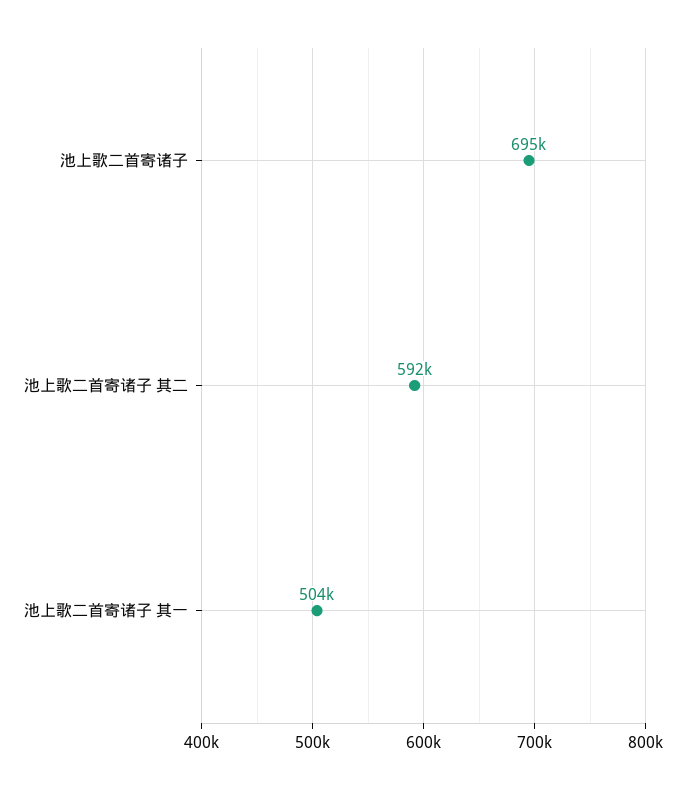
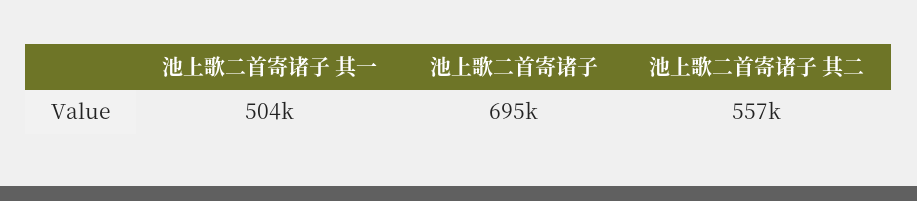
  {
    "池上歌二首寄诸子": 695000,
-   "池上歌二首寄诸子 其二": 592000,
+   "池上歌二首寄诸子 其二": 557000,
    "池上歌二首寄诸子 其一": 504000
  }

